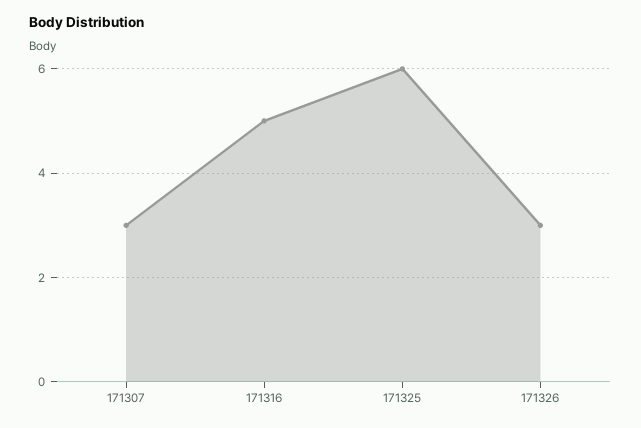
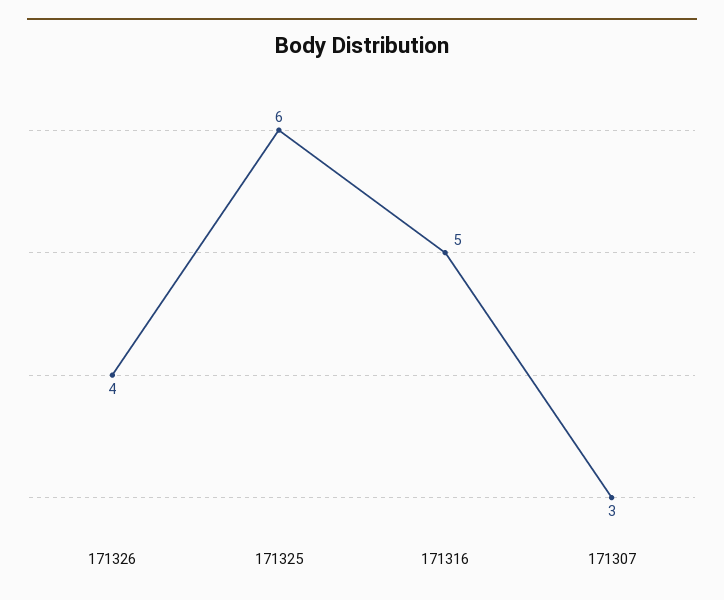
  {
    "171307": 3,
    "171316": 5,
    "171325": 6,
-   "171326": 3
+   "171326": 4
  }

